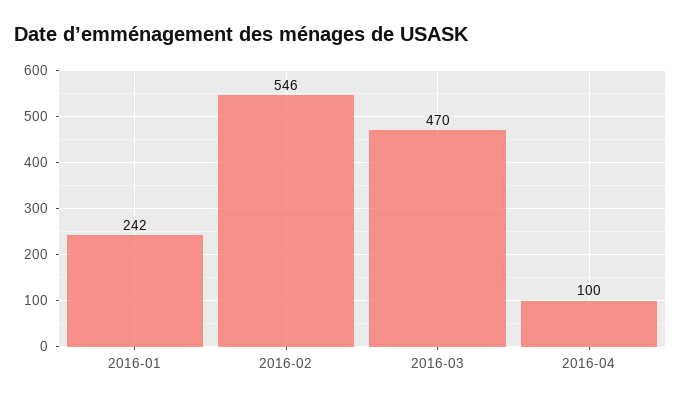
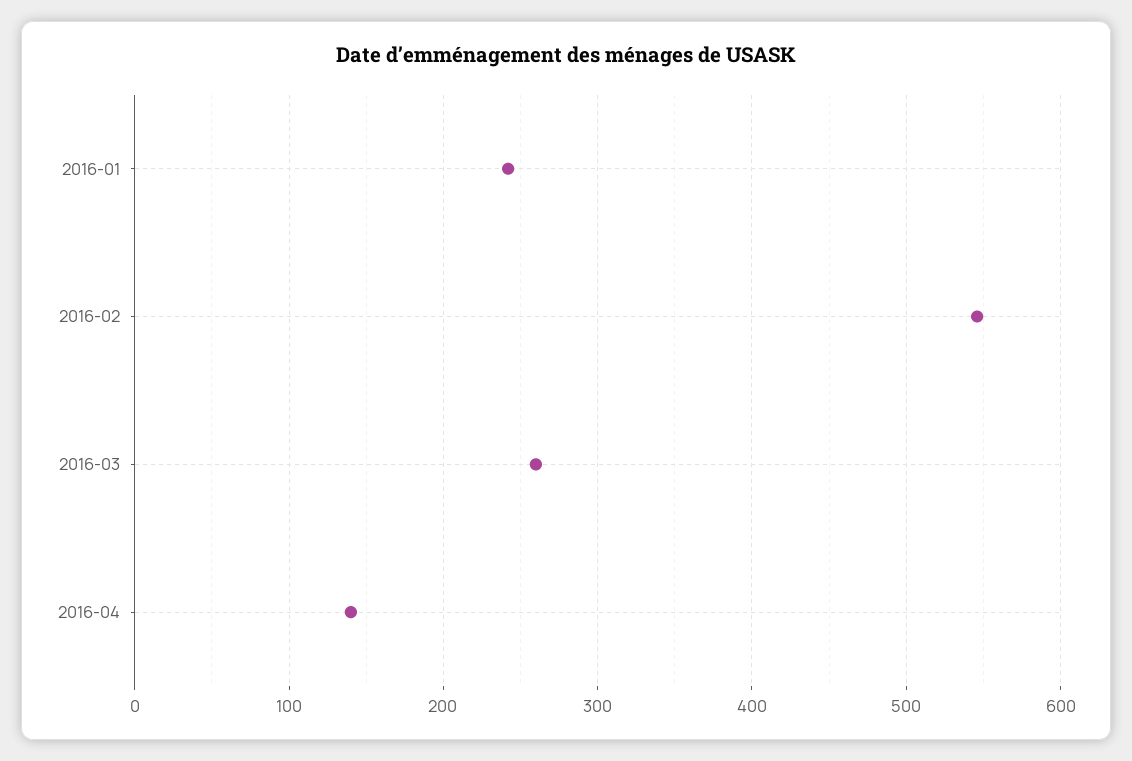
  {
    "2016-01": 242,
    "2016-02": 546,
-   "2016-03": 470,
+   "2016-03": 260,
-   "2016-04": 100
+   "2016-04": 140
  }

